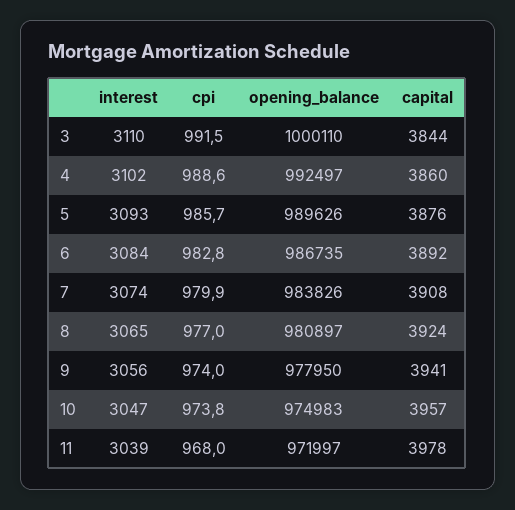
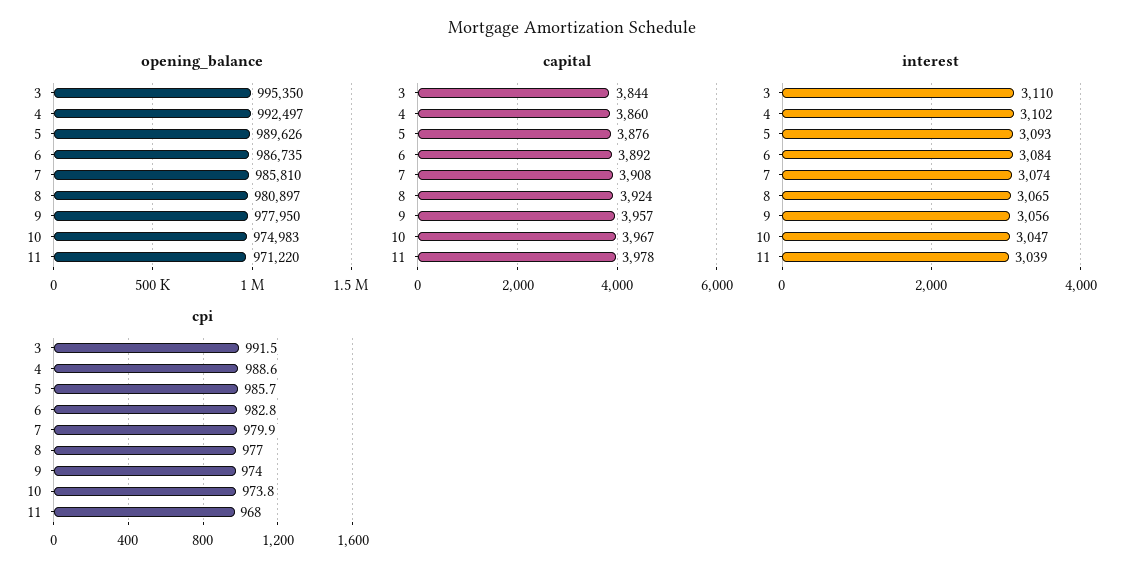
  {
    "interest": {
      "3": 3110,
      "4": 3102,
      "5": 3093,
      "6": 3084,
      "7": 3074,
      "8": 3065,
      "9": 3056,
      "10": 3047,
      "11": 3039
    },
    "cpi": {
      "3": 991.5,
      "4": 988.6,
      "5": 985.7,
      "6": 982.8,
      "7": 979.9,
      "8": 977,
      "9": 974,
      "10": 973.8,
      "11": 968
    },
    "opening_balance": {
-     "3": 1000110,
+     "3": 995350,
      "4": 992497,
      "5": 989626,
      "6": 986735,
-     "7": 983826,
+     "7": 985810,
      "8": 980897,
      "9": 977950,
      "10": 974983,
-     "11": 971997
+     "11": 971220
    },
    "capital": {
      "3": 3844,
      "4": 3860,
      "5": 3876,
      "6": 3892,
      "7": 3908,
      "8": 3924,
-     "9": 3941,
+     "9": 3957,
-     "10": 3957,
+     "10": 3967,
      "11": 3978
    }
  }

